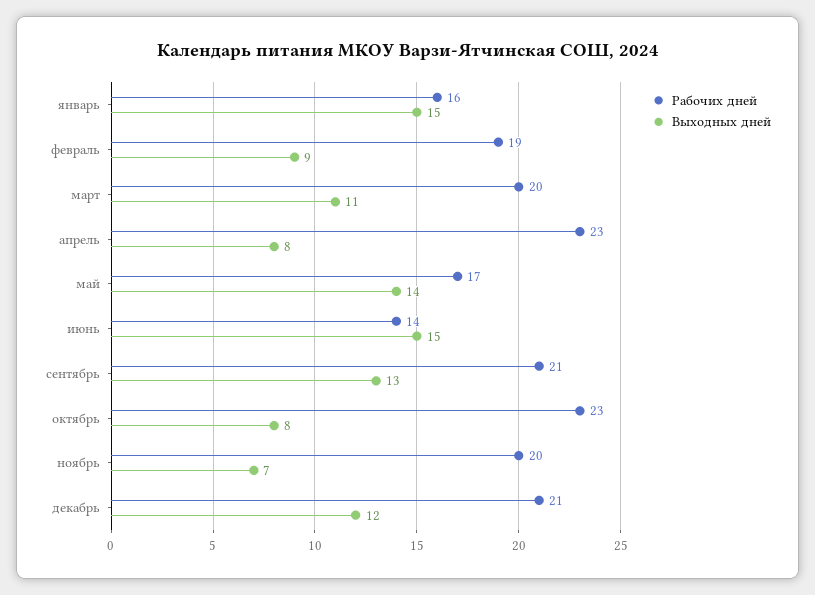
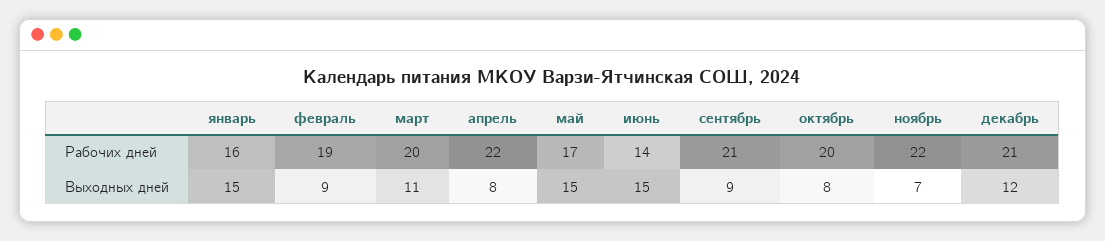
  {
    "Рабочих дней": {
      "январь": 16,
      "февраль": 19,
      "март": 20,
-     "апрель": 23,
+     "апрель": 22,
      "май": 17,
      "июнь": 14,
      "сентябрь": 21,
-     "октябрь": 23,
+     "октябрь": 20,
-     "ноябрь": 20,
+     "ноябрь": 22,
      "декабрь": 21
    },
    "Выходных дней": {
      "январь": 15,
      "февраль": 9,
      "март": 11,
      "апрель": 8,
-     "май": 14,
+     "май": 15,
      "июнь": 15,
-     "сентябрь": 13,
+     "сентябрь": 9,
      "октябрь": 8,
      "ноябрь": 7,
      "декабрь": 12
    }
  }

